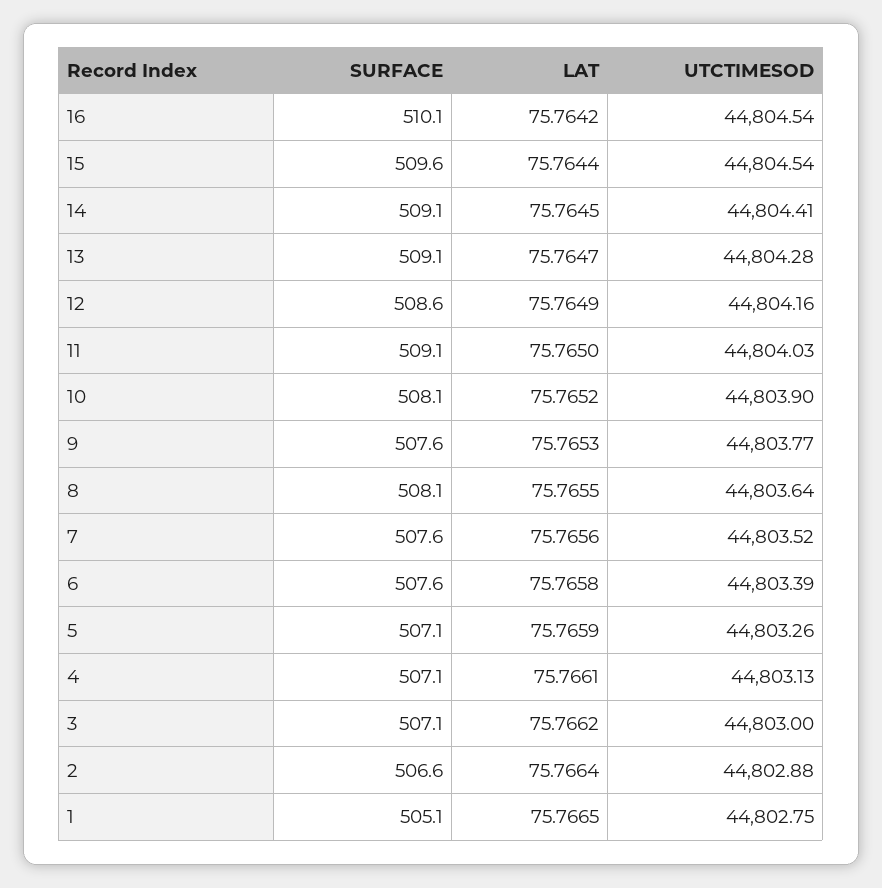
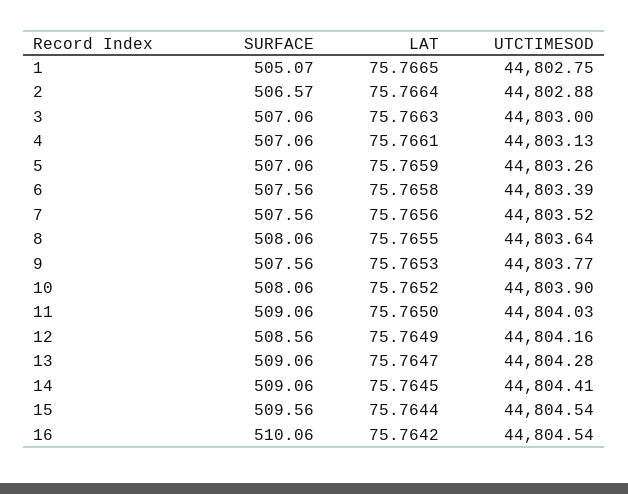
  {
    "SURFACE": {
      "16": 510.06,
      "15": 509.56,
      "14": 509.06,
      "13": 509.06,
      "12": 508.56,
      "11": 509.06,
      "10": 508.06,
      "9": 507.56,
      "8": 508.06,
      "7": 507.56,
      "6": 507.56,
      "5": 507.06,
      "4": 507.06,
      "3": 507.06,
      "2": 506.57,
      "1": 505.07
    },
    "LAT": {
      "16": 75.7642,
      "15": 75.7644,
      "14": 75.7645,
      "13": 75.7647,
      "12": 75.7649,
      "11": 75.765,
      "10": 75.7652,
      "9": 75.7653,
      "8": 75.7655,
      "7": 75.7656,
      "6": 75.7658,
      "5": 75.7659,
      "4": 75.7661,
-     "3": 75.7662,
+     "3": 75.7663,
      "2": 75.7664,
      "1": 75.7665
    },
    "UTCTIMESOD": {
      "16": 44804.54,
      "15": 44804.54,
      "14": 44804.41,
      "13": 44804.28,
      "12": 44804.16,
      "11": 44804.03,
      "10": 44803.9,
      "9": 44803.77,
      "8": 44803.64,
      "7": 44803.52,
      "6": 44803.39,
      "5": 44803.26,
      "4": 44803.13,
      "3": 44803,
      "2": 44802.88,
      "1": 44802.75
    }
  }

